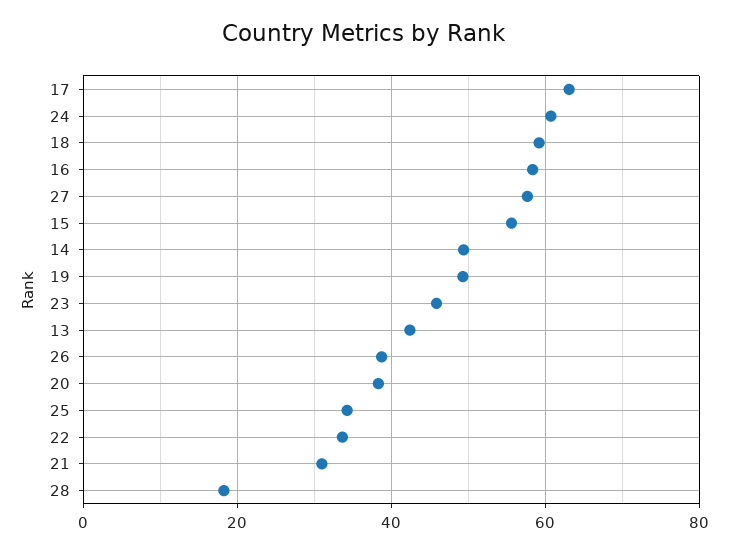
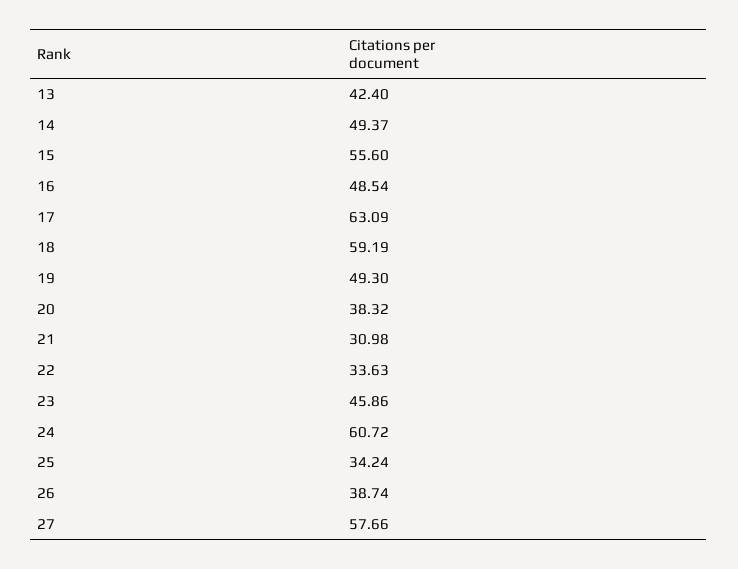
  {
    "17": 63.09,
    "24": 60.72,
    "18": 59.19,
-   "16": 58,
+   "16": 48.54,
    "27": 57.66,
    "15": 55.6,
    "14": 49.37,
    "19": 49.3,
    "23": 45.86,
    "13": 42.4,
    "26": 38.74,
    "20": 38.32,
    "25": 34.24,
    "22": 33.63,
-   "21": 30.98,
+   "21": 30.98
-   "28": 18
  }

